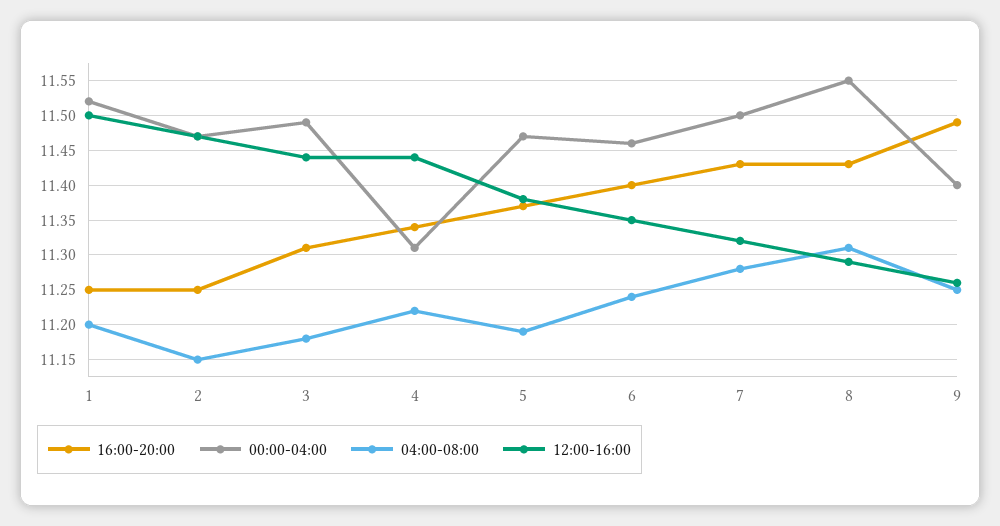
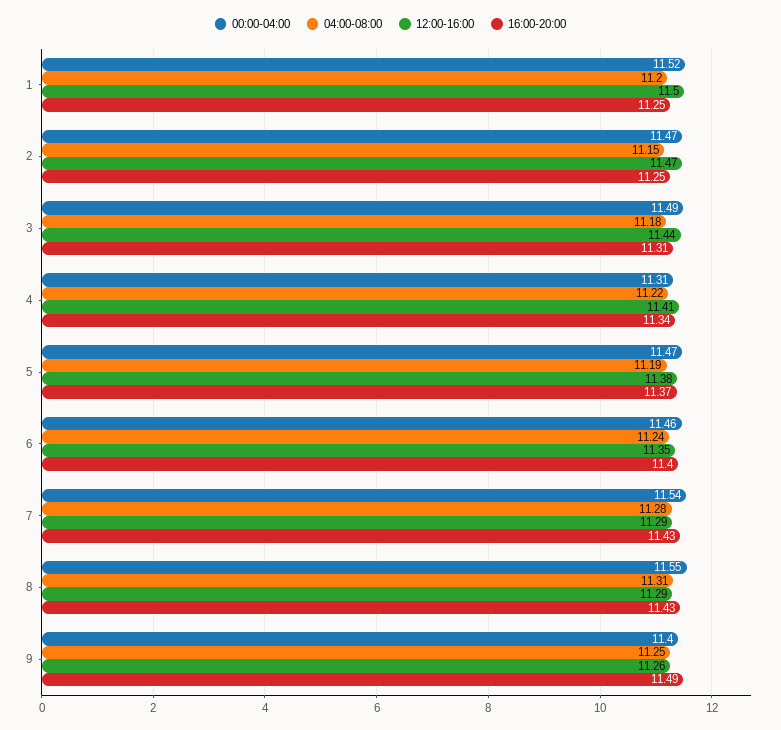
  {
    "16:00-20:00": {
      "1": 11.25,
      "2": 11.25,
      "3": 11.31,
      "4": 11.34,
      "5": 11.37,
      "6": 11.4,
      "7": 11.43,
      "8": 11.43,
      "9": 11.49
    },
    "00:00-04:00": {
      "1": 11.52,
      "2": 11.47,
      "3": 11.49,
      "4": 11.31,
      "5": 11.47,
      "6": 11.46,
-     "7": 11.5,
+     "7": 11.54,
      "8": 11.55,
      "9": 11.4
    },
    "04:00-08:00": {
      "1": 11.2,
      "2": 11.15,
      "3": 11.18,
      "4": 11.22,
      "5": 11.19,
      "6": 11.24,
      "7": 11.28,
      "8": 11.31,
      "9": 11.25
    },
    "12:00-16:00": {
      "1": 11.5,
      "2": 11.47,
      "3": 11.44,
-     "4": 11.44,
+     "4": 11.41,
      "5": 11.38,
      "6": 11.35,
-     "7": 11.32,
+     "7": 11.29,
      "8": 11.29,
      "9": 11.26
    }
  }

